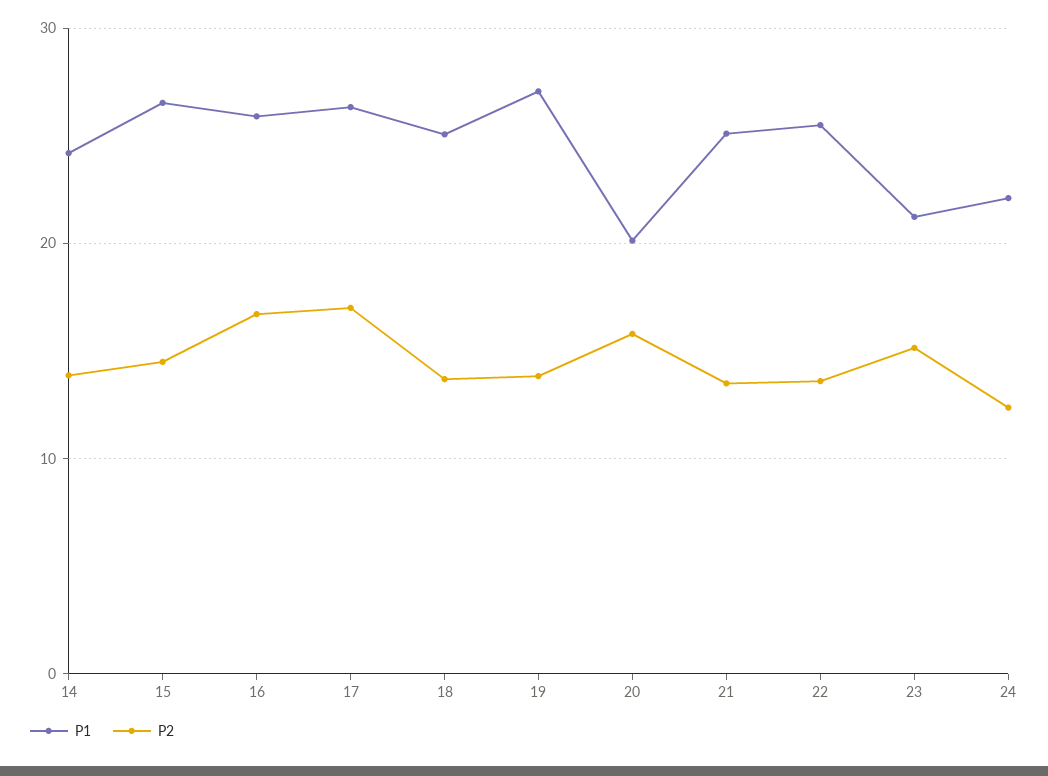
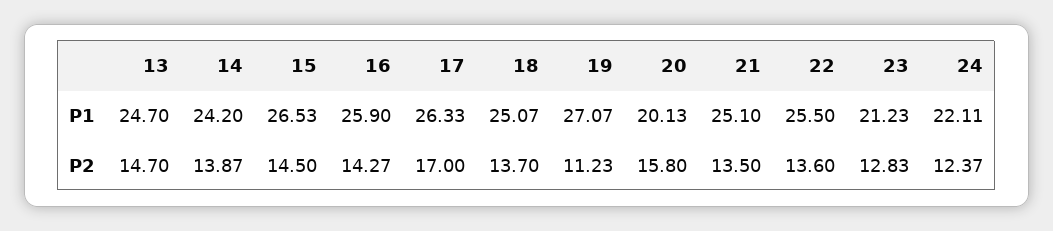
  {
    "P1": {
      "14": 24.2,
      "15": 26.53,
      "16": 25.9,
      "17": 26.33,
      "18": 25.07,
      "19": 27.07,
      "20": 20.13,
      "21": 25.1,
      "22": 25.5,
      "23": 21.23,
-     "24": 22.11
+     "24": 22.11,
+     "13": 24.7
    },
    "P2": {
      "14": 13.87,
      "15": 14.5,
-     "16": 17,
+     "16": 14.27,
      "17": 17,
      "18": 13.7,
-     "19": 14,
+     "19": 11.23,
      "20": 15.8,
      "21": 13.5,
      "22": 13.6,
-     "23": 15,
+     "23": 12.83,
-     "24": 12.37
+     "24": 12.37,
+     "13": 14.7
    }
  }

